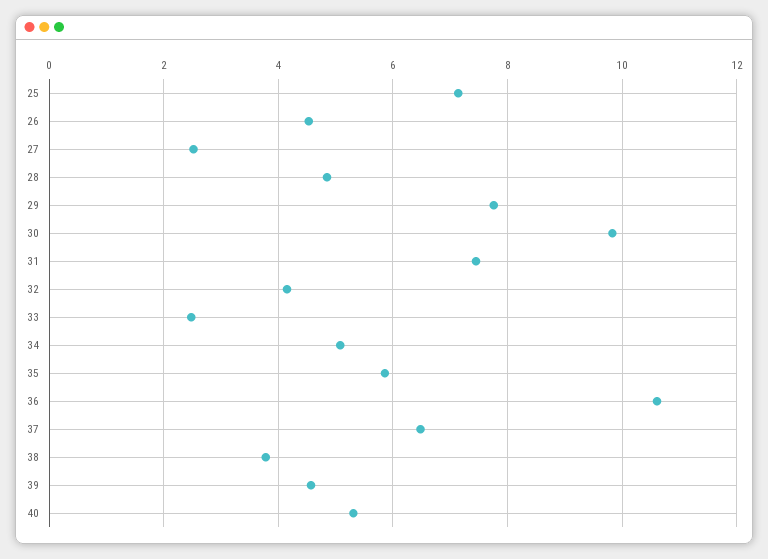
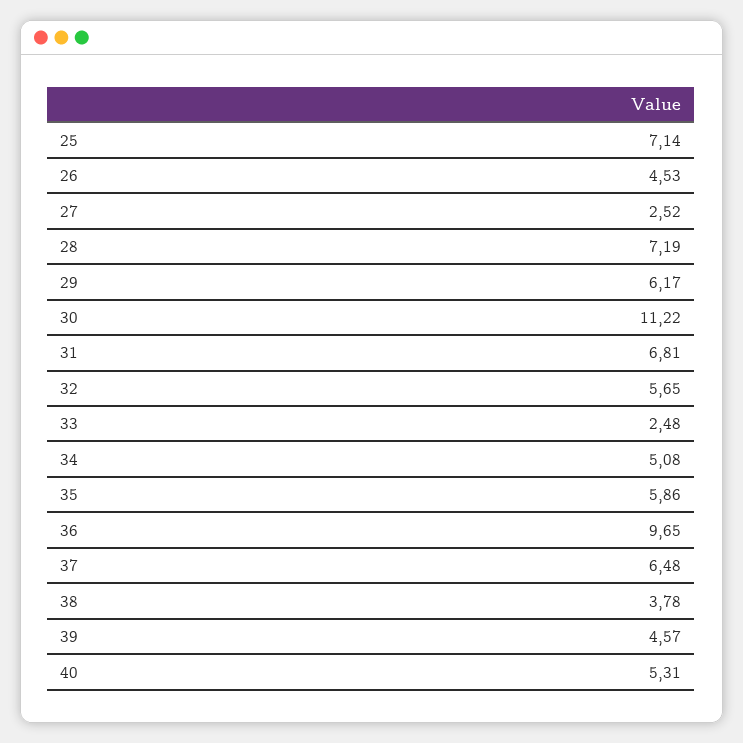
  {
    "25": 7.14,
    "26": 4.53,
    "27": 2.52,
-   "28": 4.8,
+   "28": 7.19,
-   "29": 7.8,
+   "29": 6.17,
-   "30": 9.8,
+   "30": 11.22,
-   "31": 7.4,
+   "31": 6.81,
-   "32": 4.2,
+   "32": 5.65,
    "33": 2.48,
    "34": 5.08,
    "35": 5.86,
-   "36": 10.6,
+   "36": 9.65,
    "37": 6.48,
    "38": 3.78,
    "39": 4.57,
    "40": 5.31
  }

